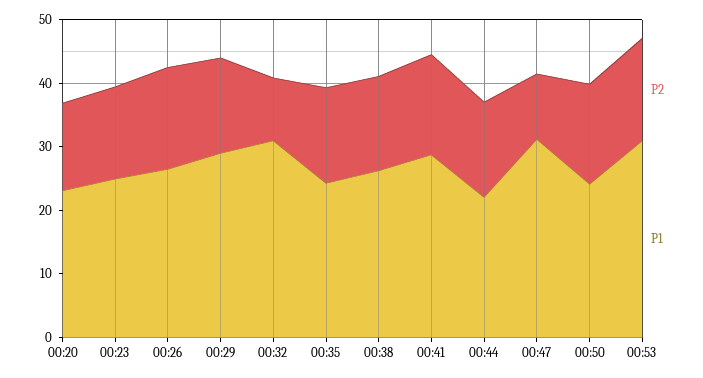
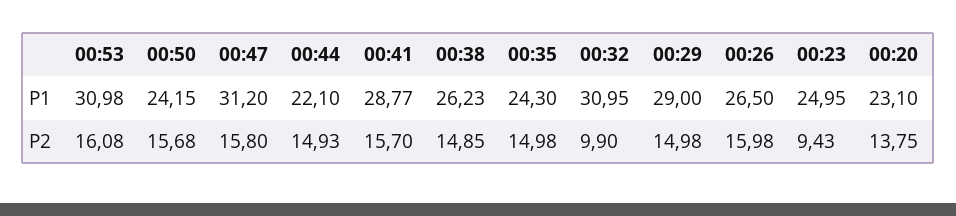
  {
    "P2": {
      "00:20": 13.75,
-     "00:23": 14,
+     "00:23": 9.43,
      "00:26": 15.98,
      "00:29": 14.98,
      "00:32": 9.9,
      "00:35": 14.98,
      "00:38": 14.85,
      "00:41": 15.7,
      "00:44": 14.93,
-     "00:47": 10,
+     "00:47": 15.8,
      "00:50": 15.68,
      "00:53": 16.08
    },
    "P1": {
      "00:20": 23.1,
      "00:23": 24.95,
      "00:26": 26.5,
      "00:29": 29,
      "00:32": 30.95,
      "00:35": 24.3,
      "00:38": 26.23,
      "00:41": 28.77,
      "00:44": 22.1,
      "00:47": 31.2,
      "00:50": 24.15,
      "00:53": 30.98
    }
  }

